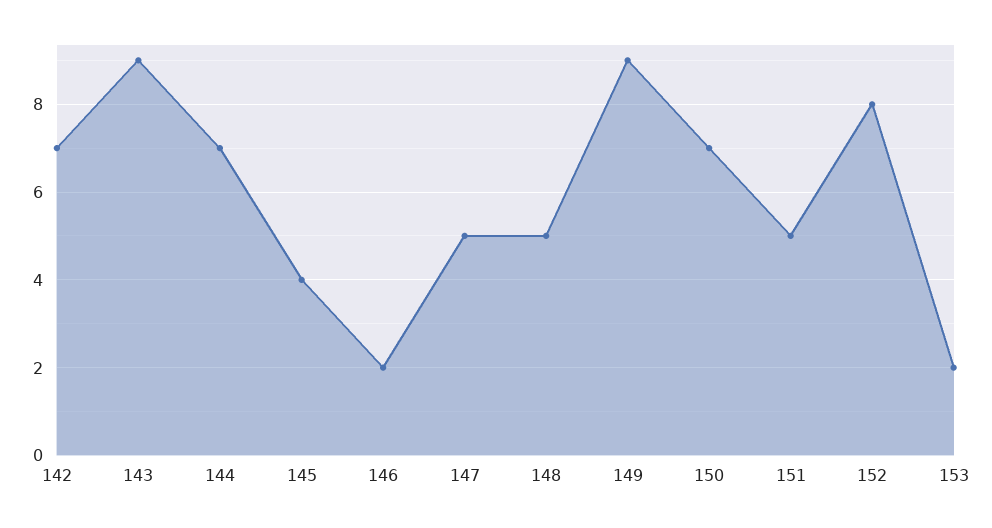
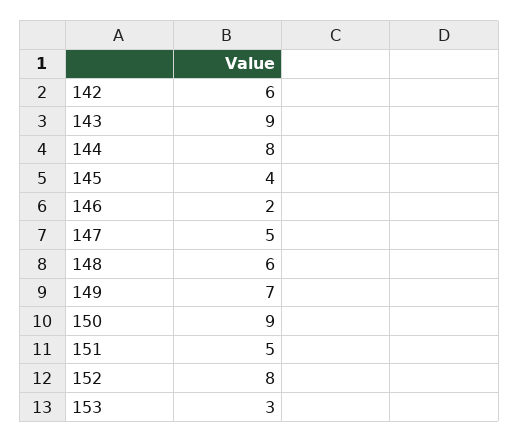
  {
-   "142": 7,
+   "142": 6,
    "143": 9,
-   "144": 7,
+   "144": 8,
    "145": 4,
    "146": 2,
    "147": 5,
-   "148": 5,
+   "148": 6,
-   "149": 9,
+   "149": 7,
-   "150": 7,
+   "150": 9,
    "151": 5,
    "152": 8,
-   "153": 2
+   "153": 3
  }

